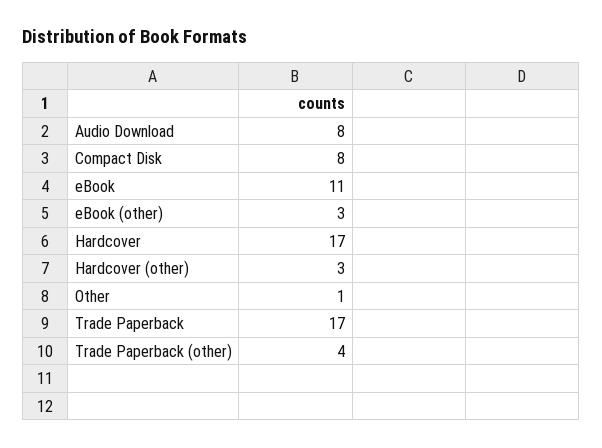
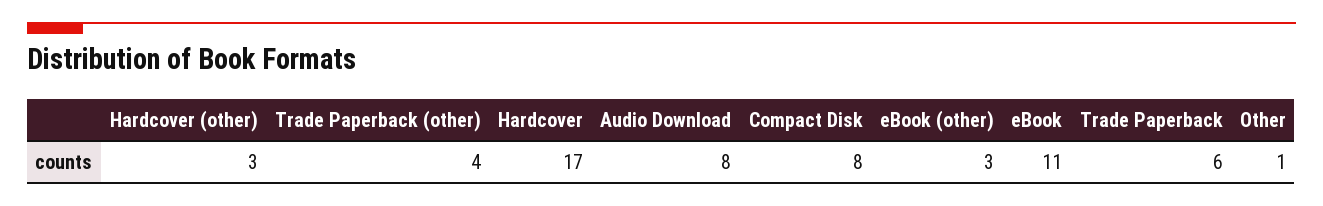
  {
    "Audio Download": 8,
    "Compact Disk": 8,
    "eBook": 11,
    "eBook (other)": 3,
    "Hardcover": 17,
    "Hardcover (other)": 3,
    "Other": 1,
-   "Trade Paperback": 17,
+   "Trade Paperback": 6,
    "Trade Paperback (other)": 4
  }

